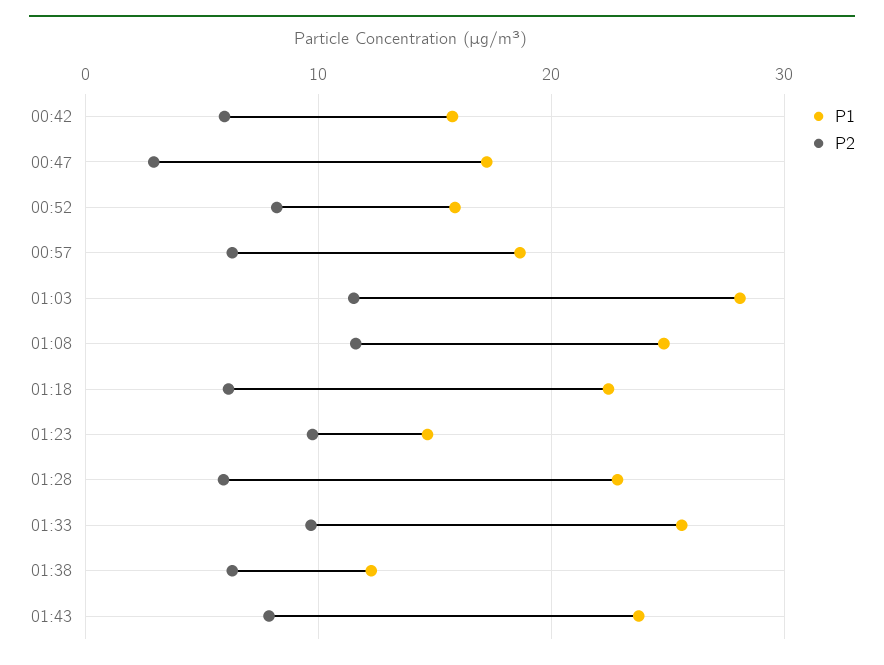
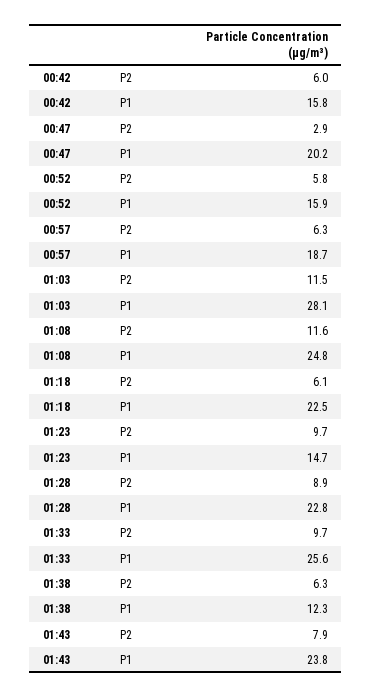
  {
    "P1": {
      "00:42": 15.8,
-     "00:47": 17,
+     "00:47": 20.2,
      "00:52": 15.9,
      "00:57": 18.7,
      "01:03": 28.1,
      "01:08": 24.8,
      "01:18": 22.5,
      "01:23": 14.7,
      "01:28": 22.8,
      "01:33": 25.6,
      "01:38": 12.3,
      "01:43": 23.8
    },
    "P2": {
      "00:42": 6,
      "00:47": 2.9,
-     "00:52": 8,
+     "00:52": 5.8,
      "00:57": 6.3,
      "01:03": 11.5,
      "01:08": 11.6,
      "01:18": 6.1,
      "01:23": 9.7,
-     "01:28": 6,
+     "01:28": 8.9,
      "01:33": 9.7,
      "01:38": 6.3,
      "01:43": 7.9
    }
  }

